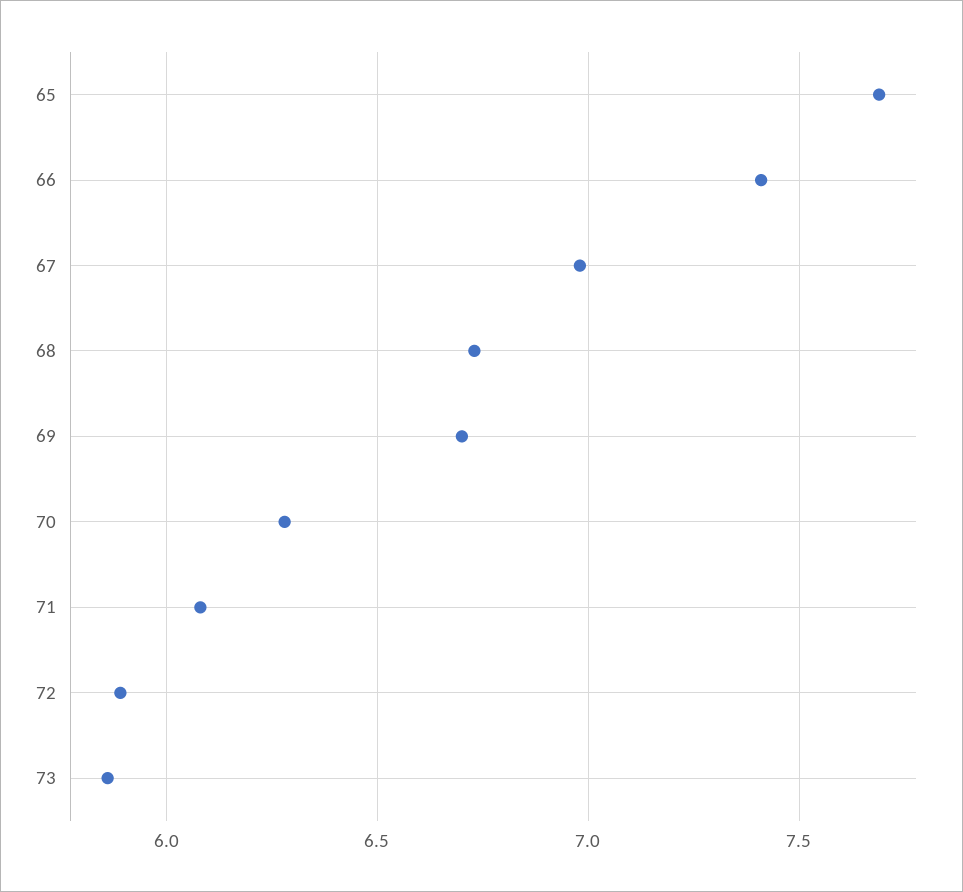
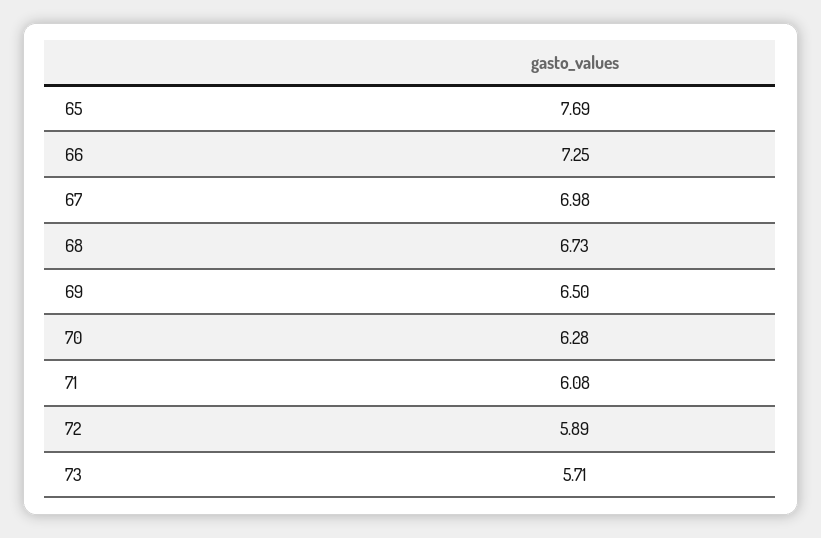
  {
    "65": 7.69,
-   "66": 7.4,
+   "66": 7.25,
    "67": 6.98,
    "68": 6.73,
-   "69": 6.7,
+   "69": 6.5,
    "70": 6.28,
    "71": 6.08,
    "72": 5.89,
-   "73": 5.85
+   "73": 5.71
  }

